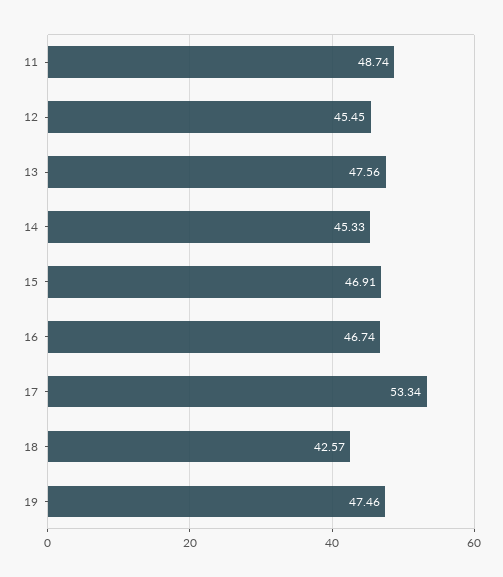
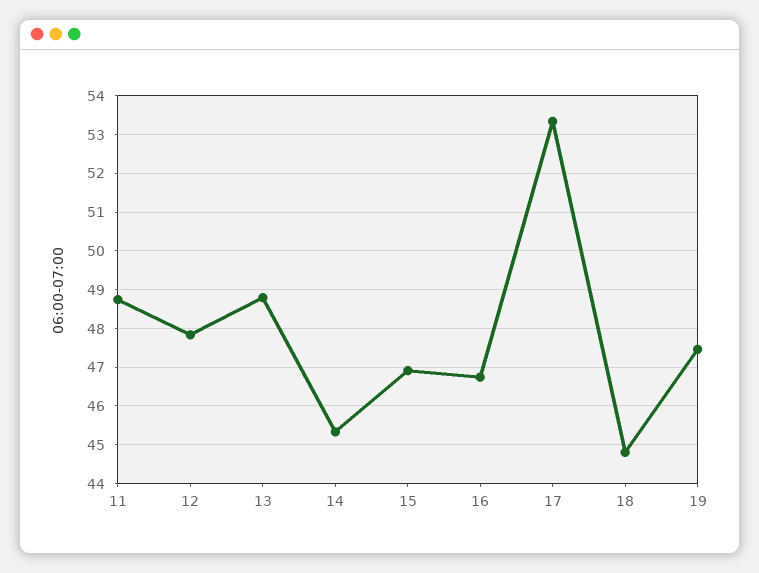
  {
    "11": 48.74,
-   "12": 45.45,
+   "12": 47.8,
-   "13": 47.56,
+   "13": 48.8,
    "14": 45.33,
    "15": 46.91,
    "16": 46.74,
    "17": 53.34,
-   "18": 42.57,
+   "18": 44.8,
    "19": 47.46
  }

